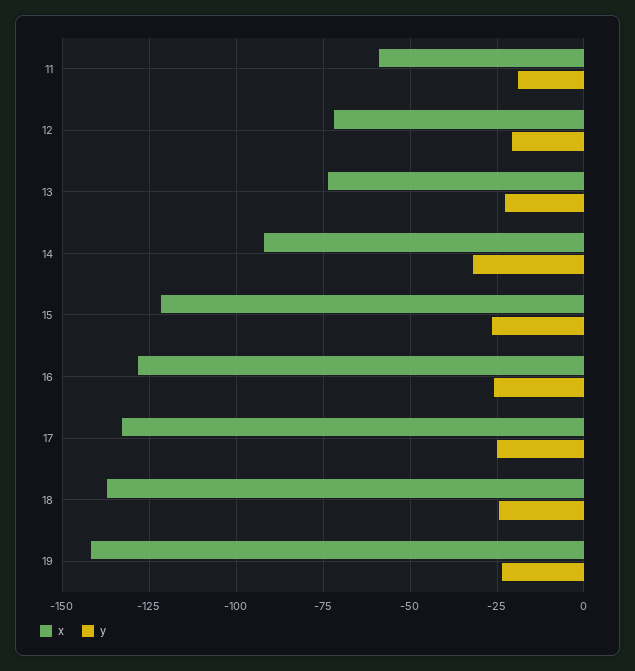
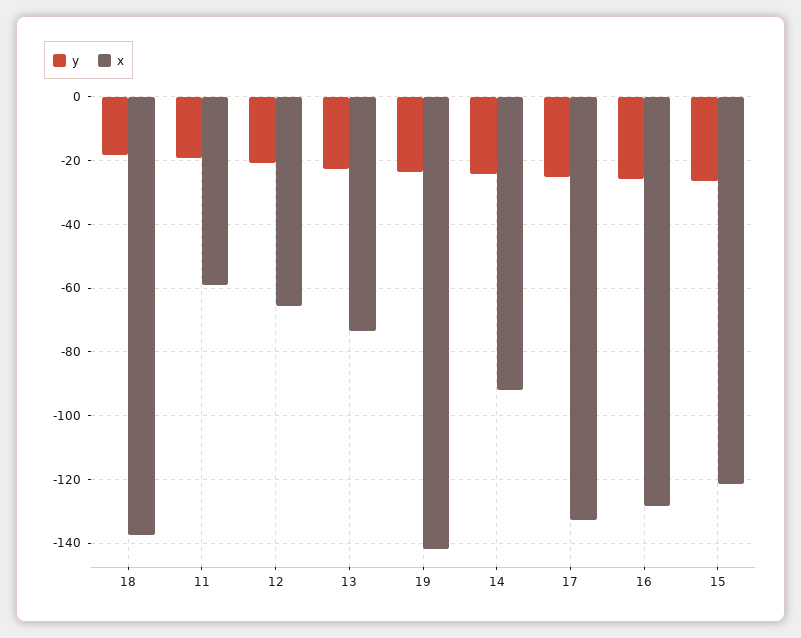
  {
    "x": {
      "11": -60,
-     "12": -72.5,
+     "12": -66,
      "13": -74,
      "14": -92,
      "15": -122,
      "16": -128,
      "17": -132,
      "18": -138,
      "19": -142
    },
    "y": {
      "11": -20,
      "12": -20,
      "13": -22,
-     "14": -32.5,
+     "14": -24,
      "15": -26,
      "16": -26,
      "17": -26,
-     "18": -25,
+     "18": -18,
      "19": -24
    }
  }

